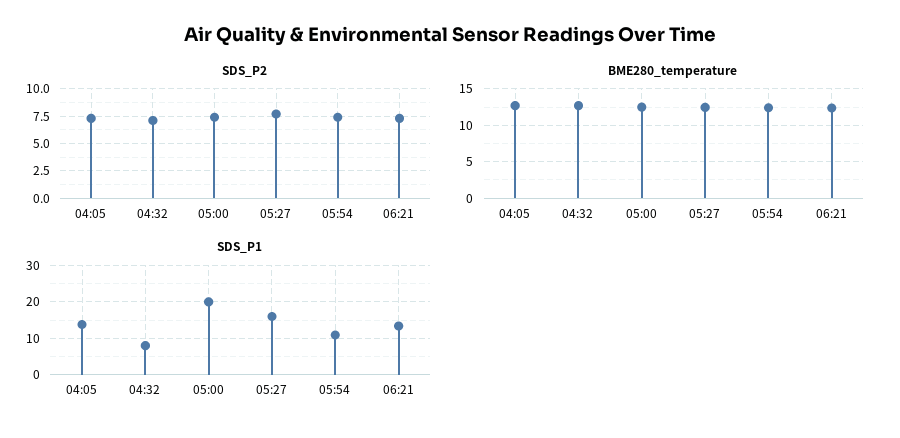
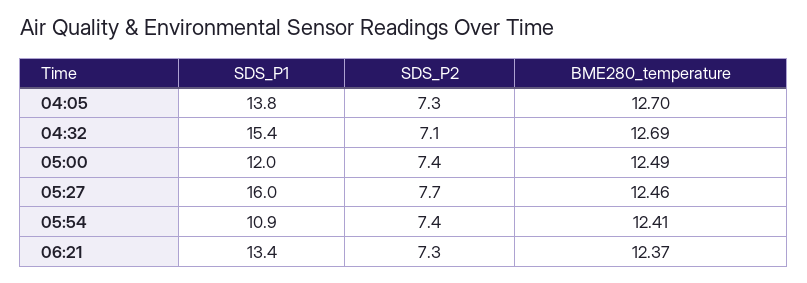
  {
    "SDS_P2": {
      "04:05": 7.3,
      "04:32": 7.1,
      "05:00": 7.4,
      "05:27": 7.7,
      "05:54": 7.4,
      "06:21": 7.3
    },
    "BME280_temperature": {
      "04:05": 12.7,
      "04:32": 12.69,
      "05:00": 12.49,
      "05:27": 12.46,
      "05:54": 12.41,
      "06:21": 12.37
    },
    "SDS_P1": {
      "04:05": 13.8,
-     "04:32": 8,
+     "04:32": 15.4,
-     "05:00": 20,
+     "05:00": 12,
      "05:27": 16,
      "05:54": 10.9,
      "06:21": 13.4
    }
  }

